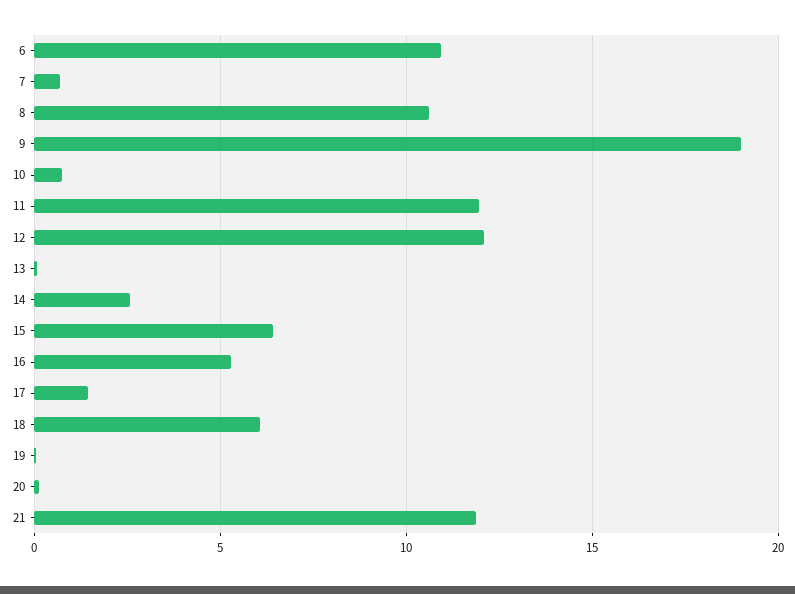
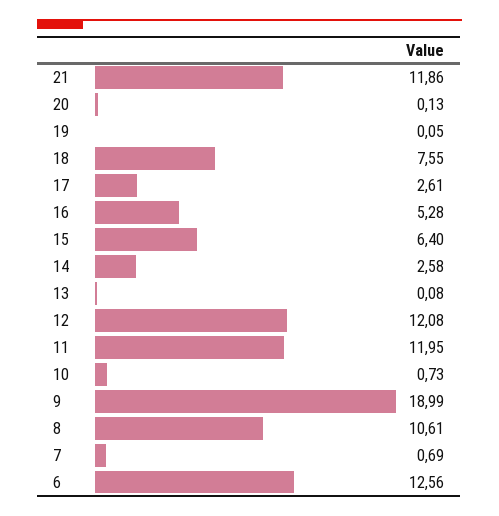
  {
-   "6": 11,
+   "6": 12.56,
    "7": 0.69,
    "8": 10.61,
    "9": 18.99,
    "10": 0.73,
    "11": 11.95,
    "12": 12.08,
    "13": 0.08,
    "14": 2.58,
    "15": 6.4,
    "16": 5.28,
-   "17": 1.5,
+   "17": 2.61,
-   "18": 6,
+   "18": 7.55,
    "19": 0.05,
    "20": 0.13,
    "21": 11.86
  }

